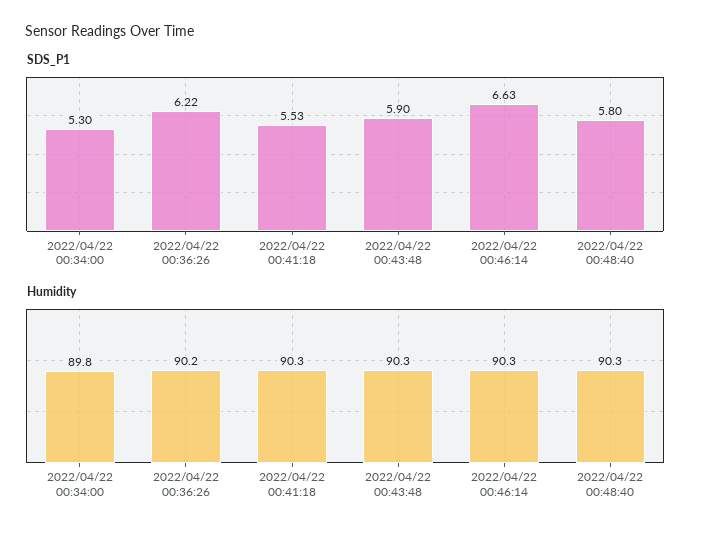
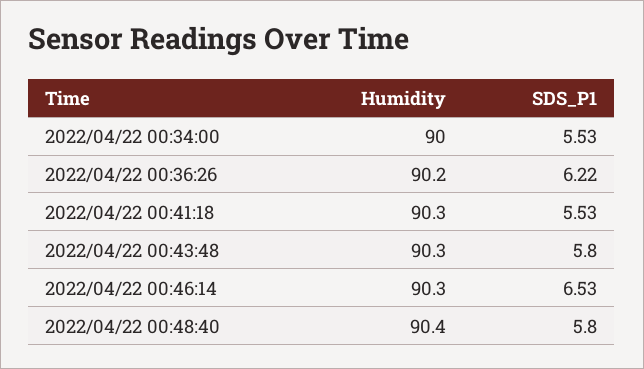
  {
    "SDS_P1": {
-     "2022/04/22 00:34:00": 5.3,
+     "2022/04/22 00:34:00": 5.53,
      "2022/04/22 00:36:26": 6.22,
      "2022/04/22 00:41:18": 5.53,
-     "2022/04/22 00:43:48": 5.9,
+     "2022/04/22 00:43:48": 5.8,
-     "2022/04/22 00:46:14": 6.63,
+     "2022/04/22 00:46:14": 6.53,
      "2022/04/22 00:48:40": 5.8
    },
    "Humidity": {
-     "2022/04/22 00:34:00": 89.8,
+     "2022/04/22 00:34:00": 90,
      "2022/04/22 00:36:26": 90.2,
      "2022/04/22 00:41:18": 90.3,
      "2022/04/22 00:43:48": 90.3,
      "2022/04/22 00:46:14": 90.3,
-     "2022/04/22 00:48:40": 90.3
+     "2022/04/22 00:48:40": 90.4
    }
  }

